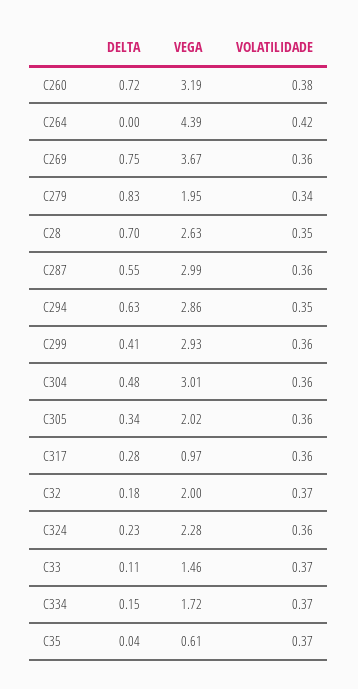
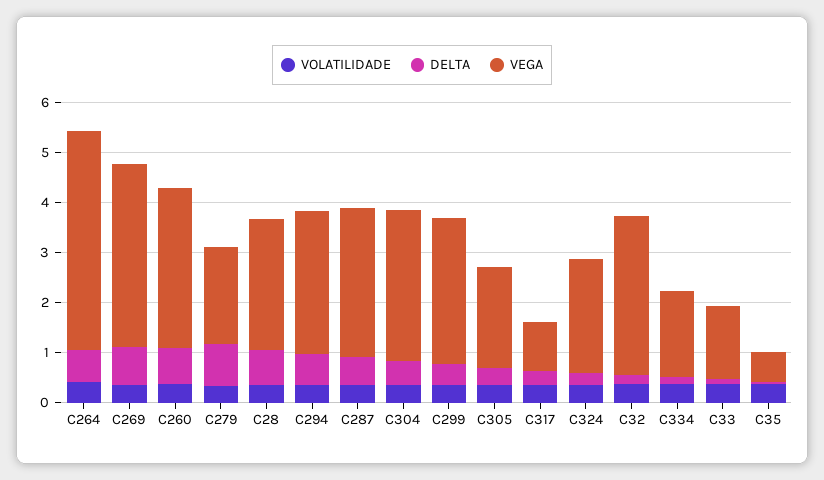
  {
    "DELTA": {
      "C260": 0.72,
-     "C264": 0,
+     "C264": 0.6,
      "C269": 0.75,
      "C279": 0.83,
      "C28": 0.7,
      "C287": 0.55,
      "C294": 0.63,
      "C299": 0.41,
      "C304": 0.48,
      "C305": 0.34,
      "C317": 0.28,
      "C32": 0.18,
      "C324": 0.23,
      "C33": 0.11,
      "C334": 0.15,
      "C35": 0.04
    },
    "VEGA": {
      "C260": 3.19,
      "C264": 4.39,
      "C269": 3.67,
      "C279": 1.95,
      "C28": 2.63,
      "C287": 2.99,
      "C294": 2.86,
      "C299": 2.93,
      "C304": 3.01,
      "C305": 2.02,
      "C317": 0.97,
-     "C32": 2,
+     "C32": 3.2,
      "C324": 2.28,
      "C33": 1.46,
      "C334": 1.72,
      "C35": 0.61
    },
    "VOLATILIDADE": {
      "C260": 0.38,
      "C264": 0.42,
      "C269": 0.36,
      "C279": 0.34,
      "C28": 0.35,
      "C287": 0.36,
      "C294": 0.35,
      "C299": 0.36,
      "C304": 0.36,
      "C305": 0.36,
      "C317": 0.36,
      "C32": 0.37,
      "C324": 0.36,
      "C33": 0.37,
      "C334": 0.37,
      "C35": 0.37
    }
  }

